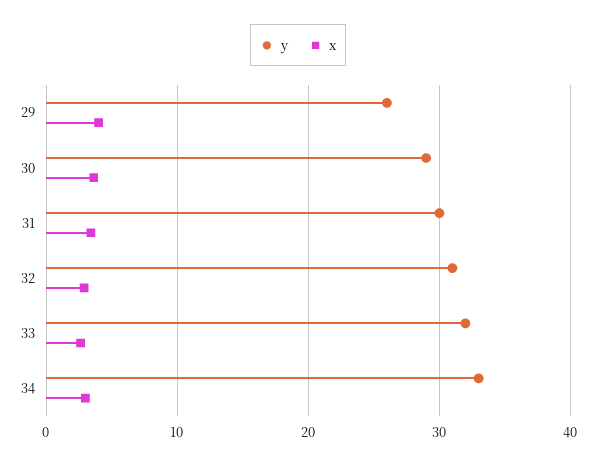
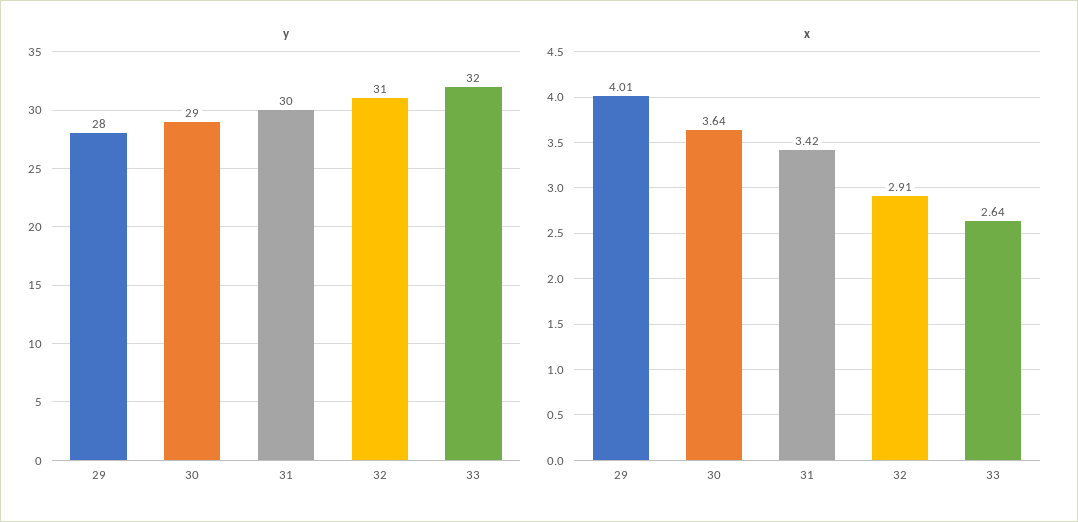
  {
    "y": {
-     "29": 26,
+     "29": 28,
      "30": 29,
      "31": 30,
      "32": 31,
-     "33": 32,
+     "33": 32
-     "34": 33
    },
    "x": {
      "29": 4.01,
      "30": 3.64,
      "31": 3.42,
      "32": 2.91,
-     "33": 2.64,
+     "33": 2.64
-     "34": 3
    }
  }

